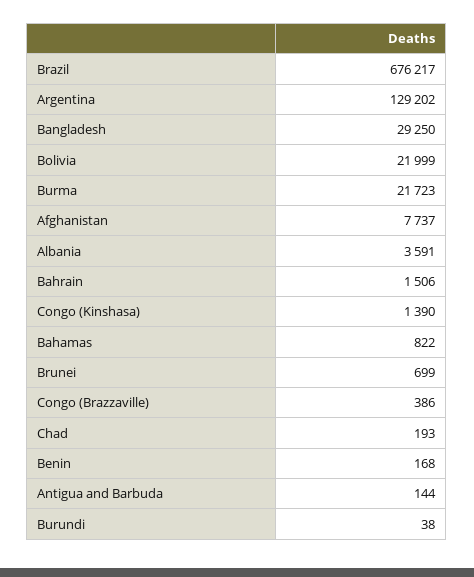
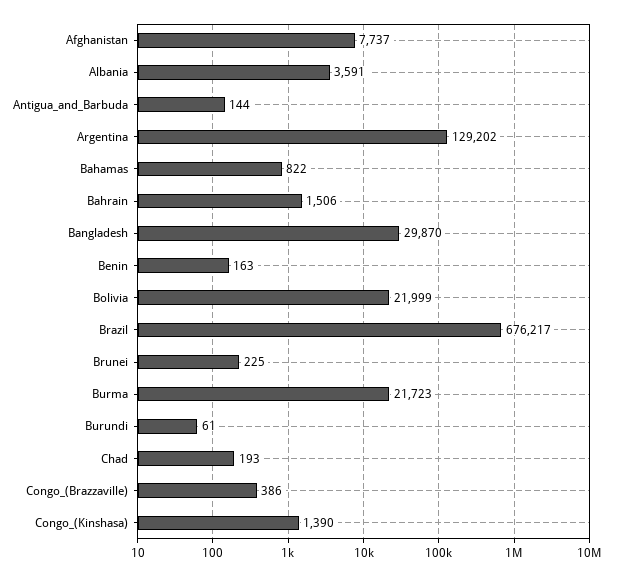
  {
    "Brazil": 676217,
    "Argentina": 129202,
-   "Bangladesh": 29250,
+   "Bangladesh": 29870,
    "Bolivia": 21999,
    "Burma": 21723,
    "Afghanistan": 7737,
    "Albania": 3591,
    "Bahrain": 1506,
    "Congo (Kinshasa)": 1390,
    "Bahamas": 822,
-   "Brunei": 699,
+   "Brunei": 225,
    "Congo (Brazzaville)": 386,
    "Chad": 193,
-   "Benin": 168,
+   "Benin": 163,
    "Antigua and Barbuda": 144,
-   "Burundi": 38
+   "Burundi": 61
  }

